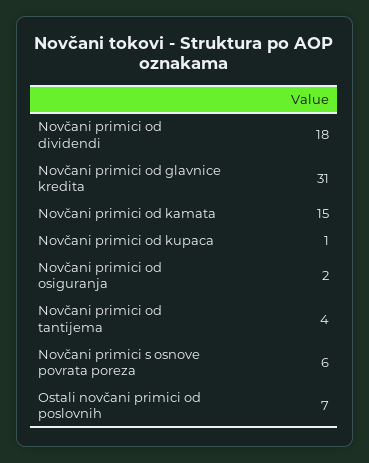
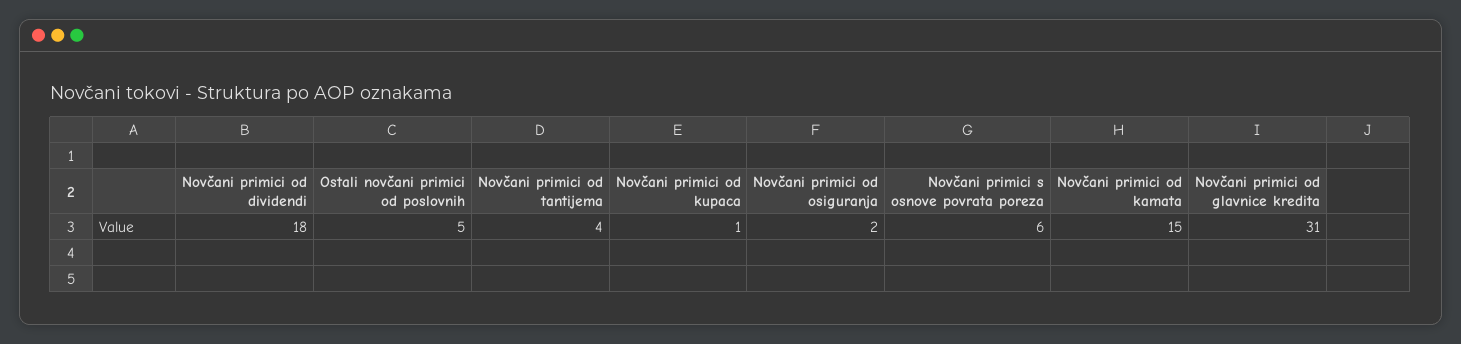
  {
    "Novčani primici od dividendi": 18,
    "Novčani primici od glavnice kredita": 31,
    "Novčani primici od kamata": 15,
    "Novčani primici od kupaca": 1,
    "Novčani primici od osiguranja": 2,
    "Novčani primici od tantijema": 4,
    "Novčani primici s osnove povrata poreza": 6,
-   "Ostali novčani primici od poslovnih": 7
+   "Ostali novčani primici od poslovnih": 5
  }

